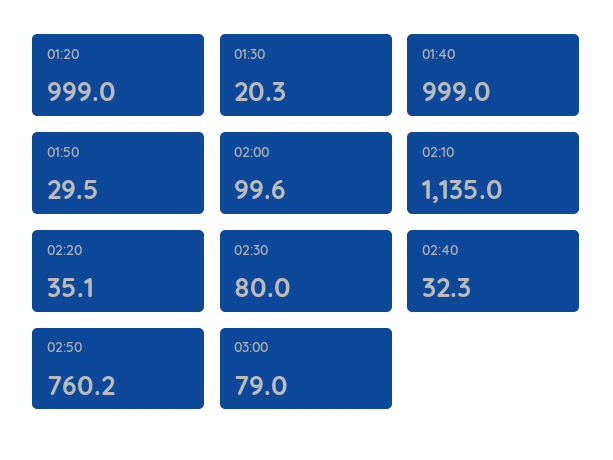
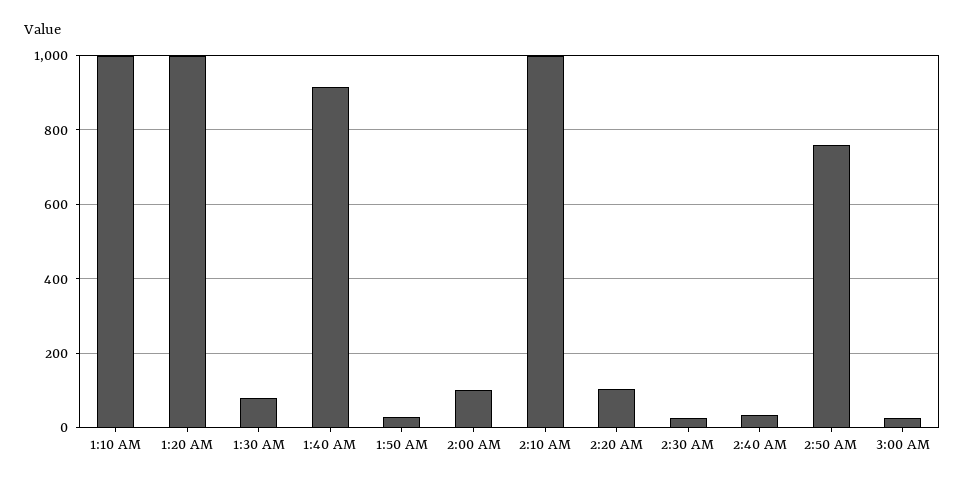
  {
    "01:20": 999,
-   "01:30": 20.3,
+   "01:30": 80,
-   "01:40": 999,
+   "01:40": 920,
    "01:50": 29.5,
    "02:00": 99.6,
-   "02:10": 1135,
+   "02:10": 1000,
-   "02:20": 35.1,
+   "02:20": 100,
-   "02:30": 80,
+   "02:30": 20,
    "02:40": 32.3,
    "02:50": 760.2,
-   "03:00": 79
+   "03:00": 20,
+   "1:10 AM": 1000
  }

